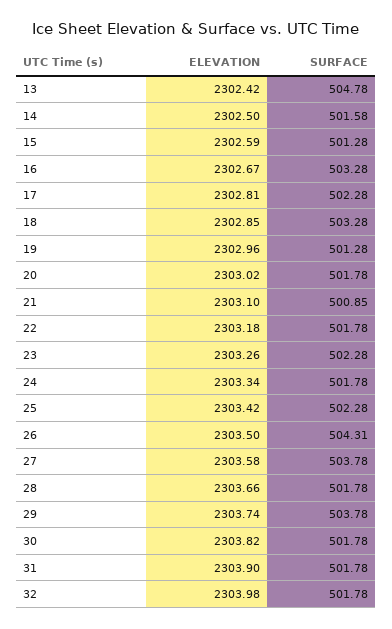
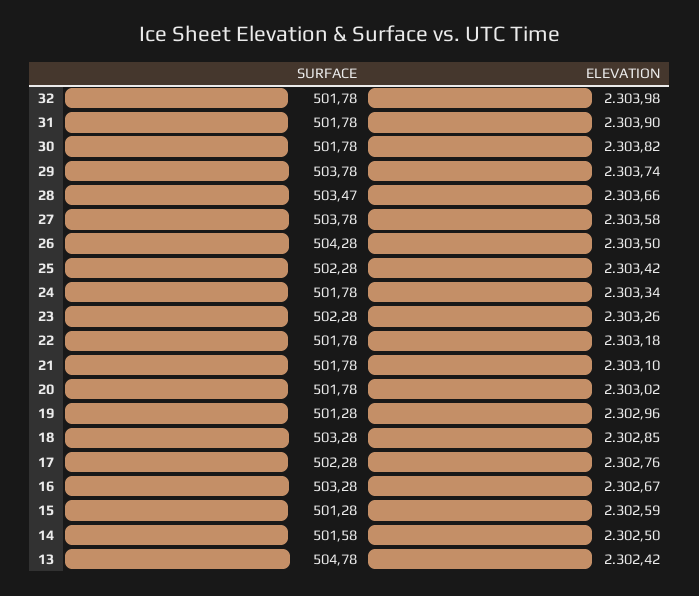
  {
    "ELEVATION": {
      "13": 2302.42,
      "14": 2302.5,
      "15": 2302.59,
      "16": 2302.67,
-     "17": 2302.81,
+     "17": 2302.76,
      "18": 2302.85,
      "19": 2302.96,
      "20": 2303.02,
      "21": 2303.1,
      "22": 2303.18,
      "23": 2303.26,
      "24": 2303.34,
      "25": 2303.42,
      "26": 2303.5,
      "27": 2303.58,
      "28": 2303.66,
      "29": 2303.74,
      "30": 2303.82,
      "31": 2303.9,
      "32": 2303.98
    },
    "SURFACE": {
      "13": 504.78,
      "14": 501.58,
      "15": 501.28,
      "16": 503.28,
      "17": 502.28,
      "18": 503.28,
      "19": 501.28,
      "20": 501.78,
-     "21": 500.85,
+     "21": 501.78,
      "22": 501.78,
      "23": 502.28,
      "24": 501.78,
      "25": 502.28,
-     "26": 504.31,
+     "26": 504.28,
      "27": 503.78,
-     "28": 501.78,
+     "28": 503.47,
      "29": 503.78,
      "30": 501.78,
      "31": 501.78,
      "32": 501.78
    }
  }

